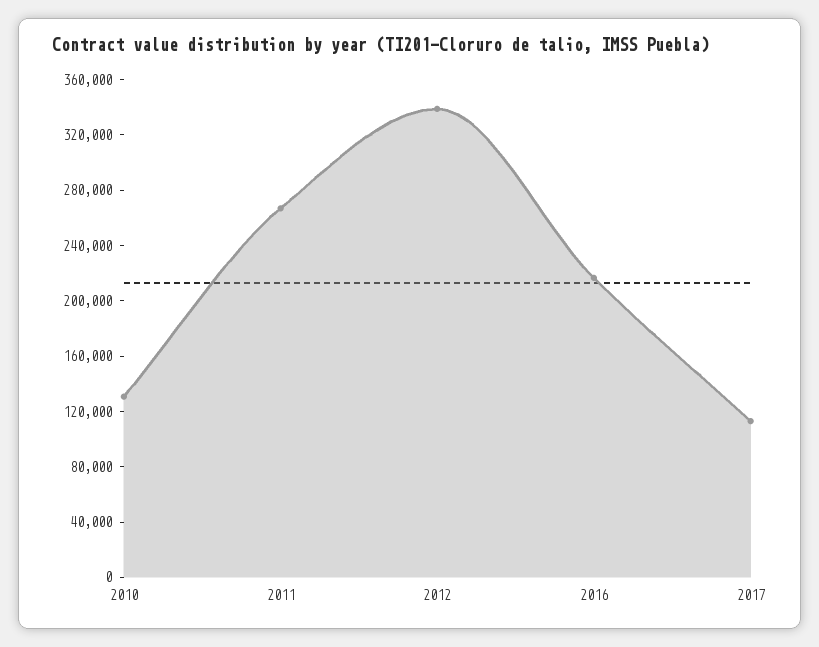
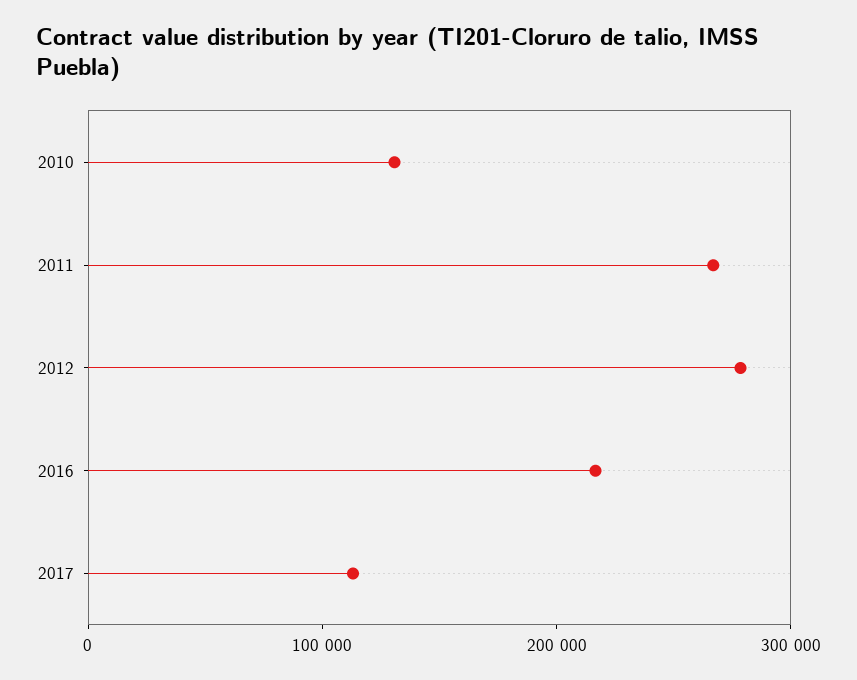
  {
    "2010": 130000,
    "2011": 270000,
-   "2012": 340000,
+   "2012": 280000,
    "2016": 220000,
    "2017": 110000
  }

